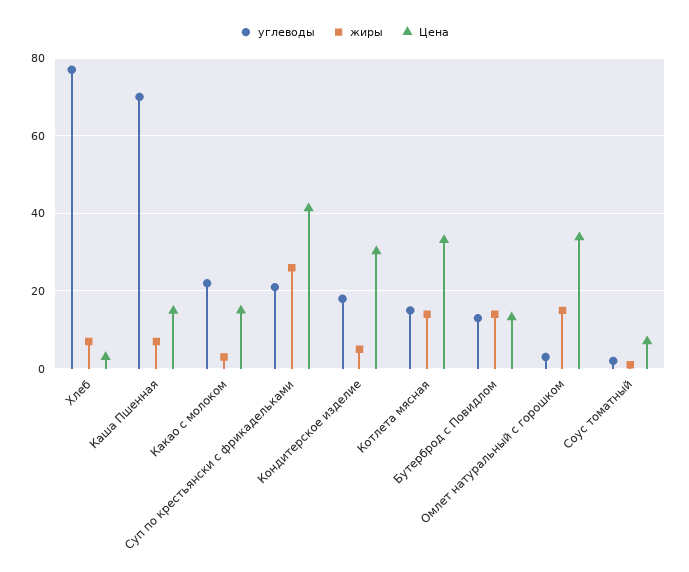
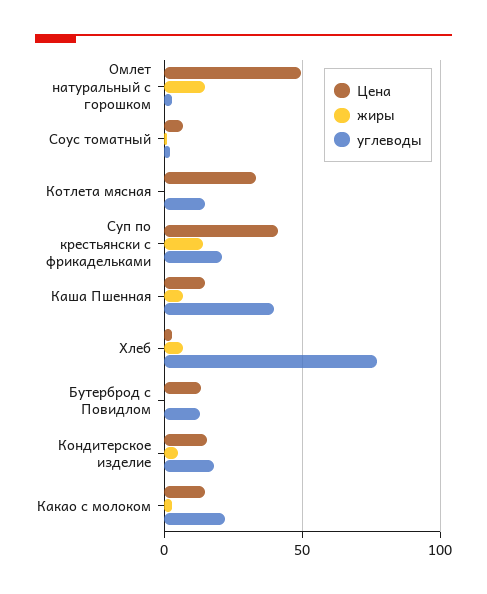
  {
    "углеводы": {
      "Хлеб": 78,
-     "Каша Пшенная": 70,
+     "Каша Пшенная": 40,
      "Какао с молоком": 22,
      "Суп по крестьянски с фрикадельками": 22,
      "Кондитерское изделие": 18,
      "Котлета мясная": 16,
      "Бутерброд с Повидлом": 14,
      "Омлет натуральный с горошком": 4,
      "Соус томатный": 2
    },
    "жиры": {
      "Хлеб": 8,
      "Каша Пшенная": 8,
      "Какао с молоком": 4,
-     "Суп по крестьянски с фрикадельками": 26,
+     "Суп по крестьянски с фрикадельками": 15,
      "Кондитерское изделие": 6,
-     "Котлета мясная": 14,
+     "Котлета мясная": 0,
-     "Бутерброд с Повидлом": 14,
+     "Бутерброд с Повидлом": 0,
      "Омлет натуральный с горошком": 16,
      "Соус томатный": 2
    },
    "Цена": {
      "Хлеб": 4,
      "Каша Пшенная": 14,
      "Какао с молоком": 14,
      "Суп по крестьянски с фрикадельками": 42,
-     "Кондитерское изделие": 30,
+     "Кондитерское изделие": 15,
      "Котлета мясная": 34,
      "Бутерброд с Повидлом": 14,
-     "Омлет натуральный с горошком": 34,
+     "Омлет натуральный с горошком": 50,
      "Соус томатный": 8
    }
  }

